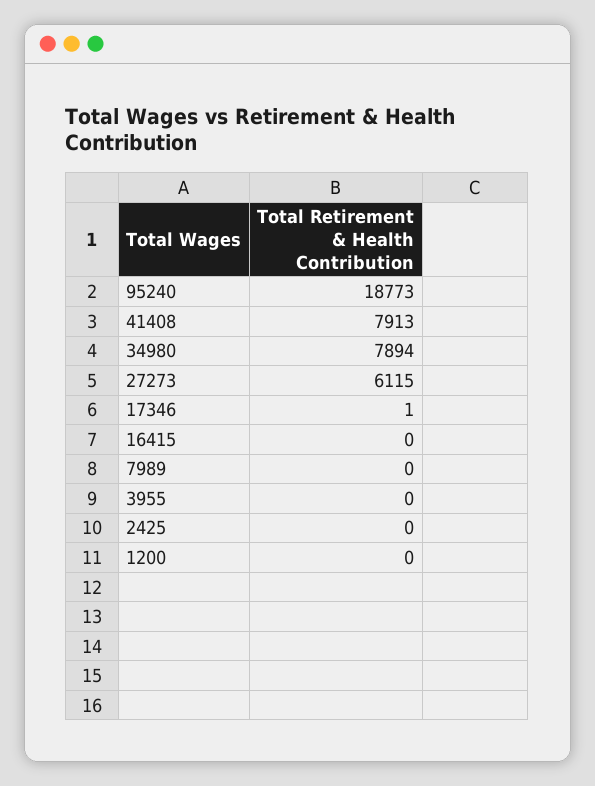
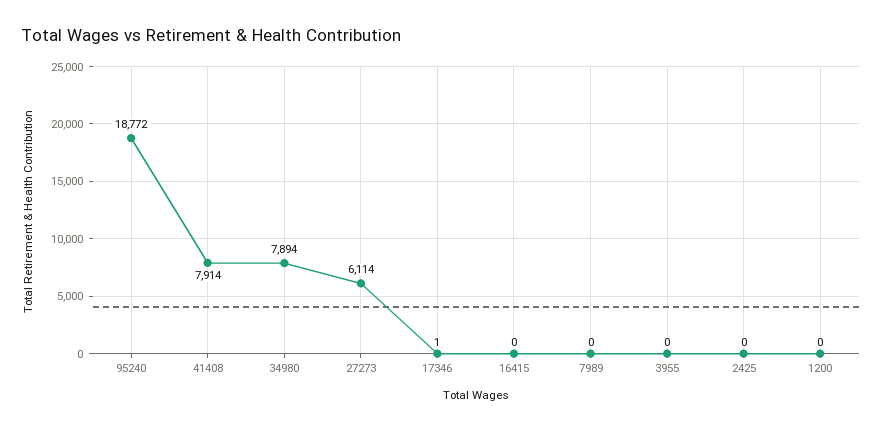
  {
-   "95240": 18773,
+   "95240": 18772,
-   "41408": 7913,
+   "41408": 7914,
    "34980": 7894,
-   "27273": 6115,
+   "27273": 6114,
    "17346": 1,
    "16415": 0,
    "7989": 0,
    "3955": 0,
    "2425": 0,
    "1200": 0
  }

